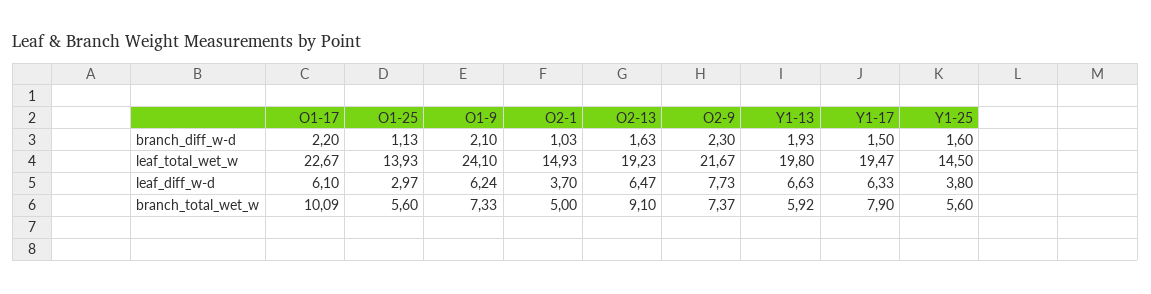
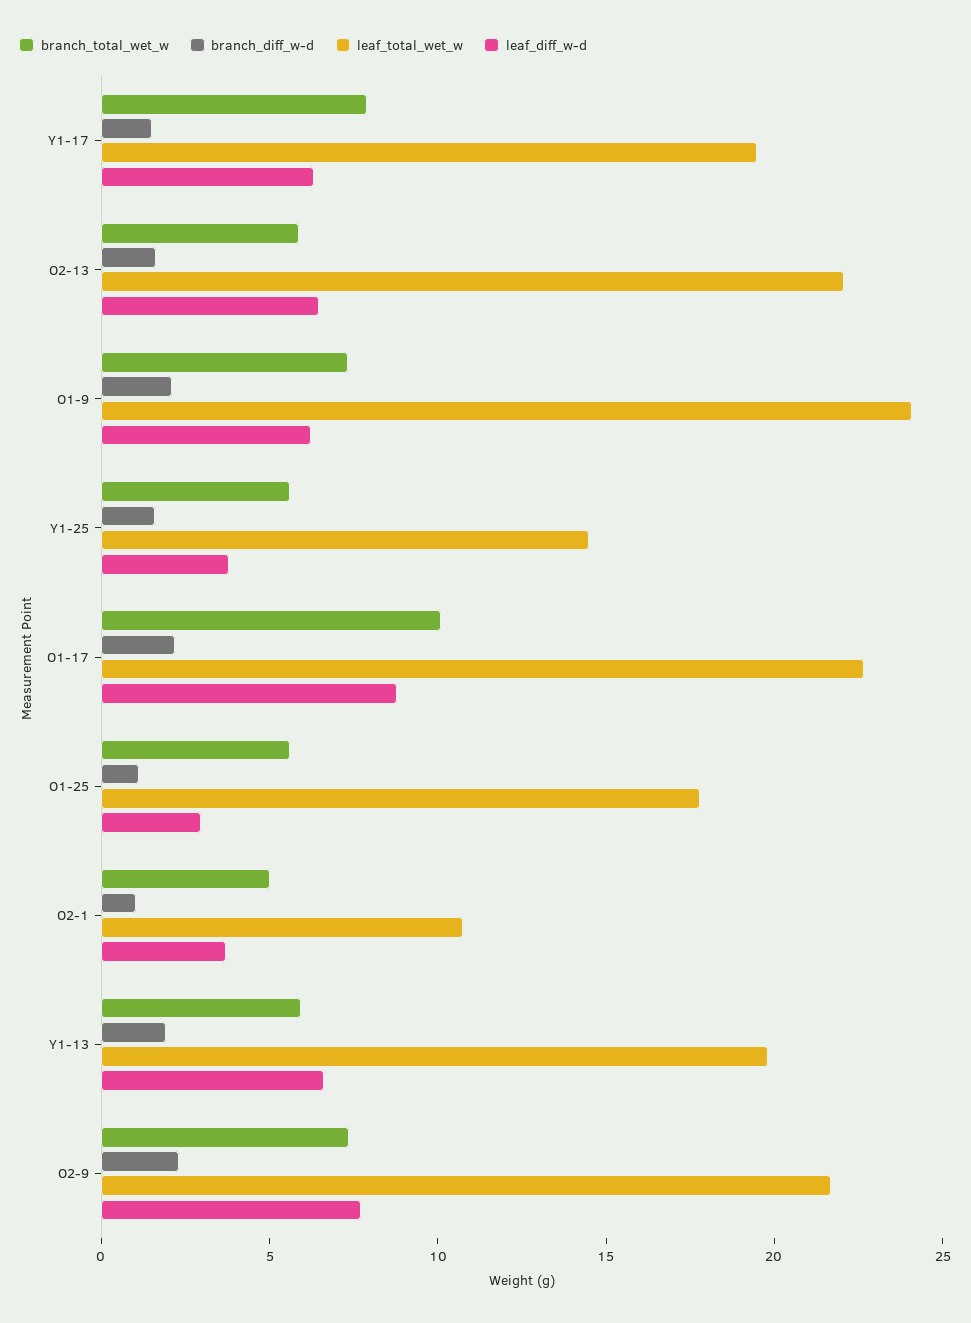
  {
    "branch_diff_w-d": {
      "O1-17": 2.2,
      "O1-25": 1.13,
      "O1-9": 2.1,
      "O2-1": 1.03,
      "O2-13": 1.63,
      "O2-9": 2.3,
      "Y1-13": 1.93,
      "Y1-17": 1.5,
      "Y1-25": 1.6
    },
    "leaf_total_wet_w": {
      "O1-17": 22.67,
-     "O1-25": 13.93,
+     "O1-25": 18,
      "O1-9": 24.1,
-     "O2-1": 14.93,
+     "O2-1": 11,
-     "O2-13": 19.23,
+     "O2-13": 22,
      "O2-9": 21.67,
      "Y1-13": 19.8,
      "Y1-17": 19.47,
      "Y1-25": 14.5
    },
    "leaf_diff_w-d": {
-     "O1-17": 6.1,
+     "O1-17": 9,
      "O1-25": 2.97,
      "O1-9": 6.24,
      "O2-1": 3.7,
      "O2-13": 6.47,
      "O2-9": 7.73,
      "Y1-13": 6.63,
      "Y1-17": 6.33,
      "Y1-25": 3.8
    },
    "branch_total_wet_w": {
      "O1-17": 10.09,
      "O1-25": 5.6,
      "O1-9": 7.33,
      "O2-1": 5,
-     "O2-13": 9.1,
+     "O2-13": 6,
      "O2-9": 7.37,
      "Y1-13": 5.92,
      "Y1-17": 7.9,
      "Y1-25": 5.6
    }
  }

